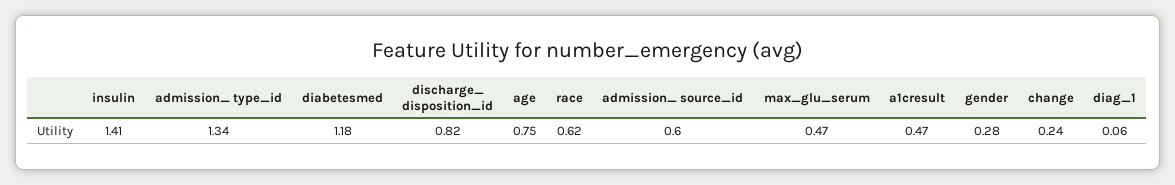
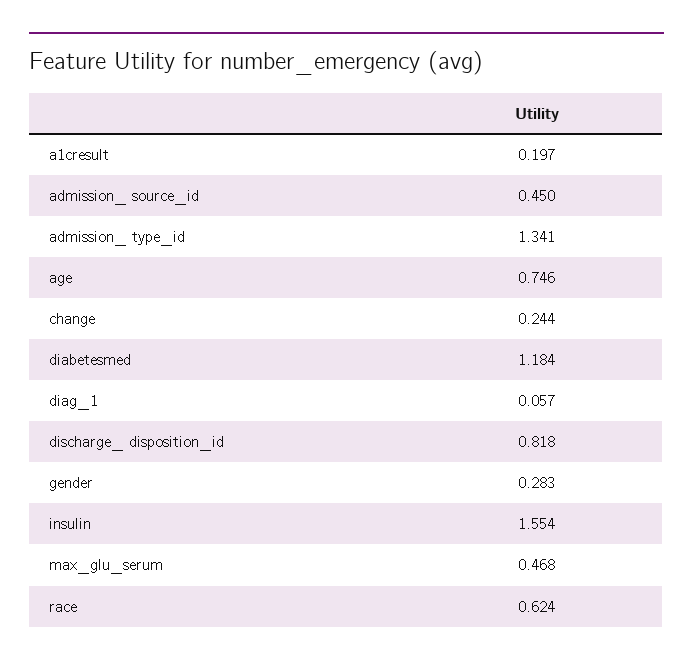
  {
-   "insulin": 1.41,
+   "insulin": 1.554,
    "admission_ type_id": 1.341,
    "diabetesmed": 1.184,
    "discharge_ disposition_id": 0.818,
    "age": 0.746,
    "race": 0.624,
-   "admission_ source_id": 0.6,
+   "admission_ source_id": 0.45,
    "max_glu_serum": 0.468,
-   "a1cresult": 0.47,
+   "a1cresult": 0.197,
    "gender": 0.283,
    "change": 0.244,
    "diag_1": 0.057
  }

